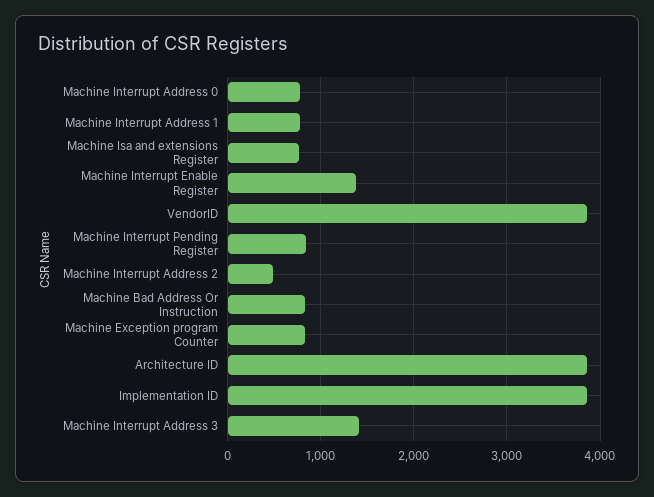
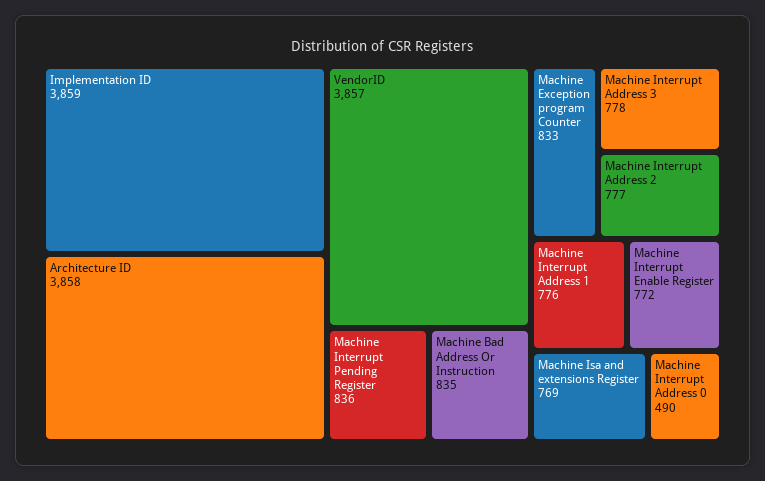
  {
-   "Machine Interrupt Address 0": 800,
+   "Machine Interrupt Address 0": 490,
    "Machine Interrupt Address 1": 776,
    "Machine Isa and extensions Register": 769,
-   "Machine Interrupt Enable Register": 1400,
+   "Machine Interrupt Enable Register": 772,
    "VendorID": 3857,
    "Machine Interrupt Pending Register": 836,
-   "Machine Interrupt Address 2": 500,
+   "Machine Interrupt Address 2": 777,
    "Machine Bad Address Or Instruction": 835,
    "Machine Exception program Counter": 833,
    "Architecture ID": 3858,
    "Implementation ID": 3859,
-   "Machine Interrupt Address 3": 1400
+   "Machine Interrupt Address 3": 778
  }

